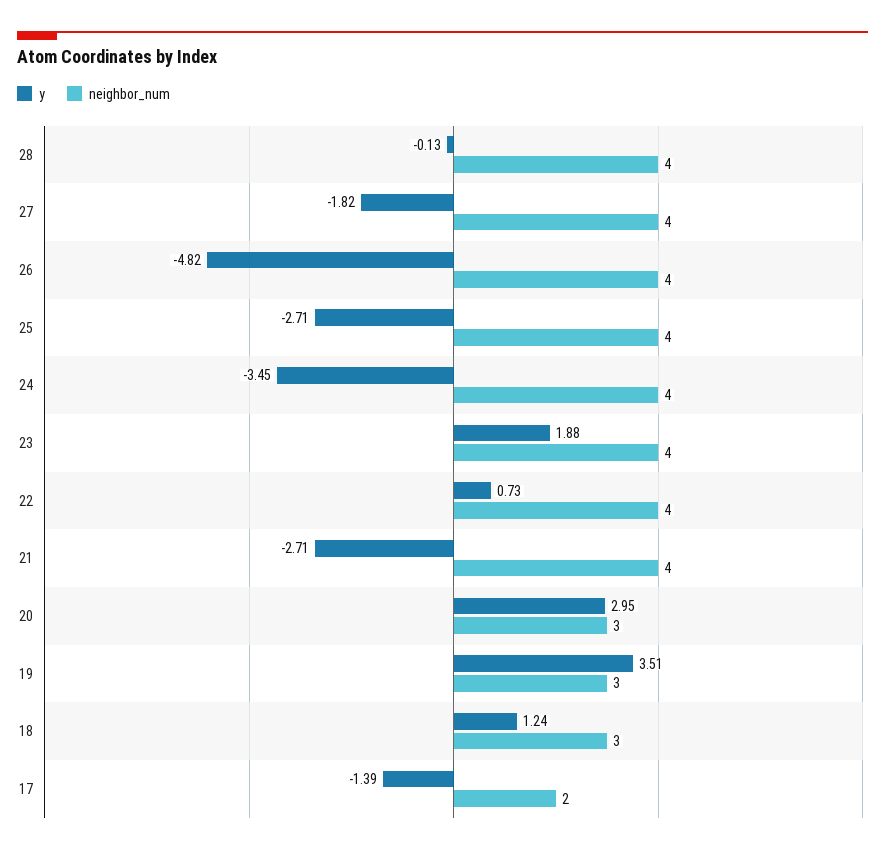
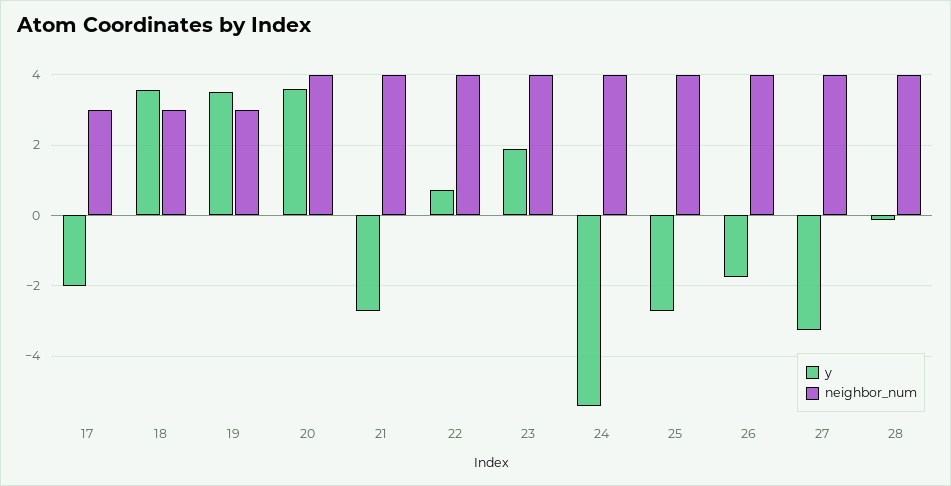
  {
    "y": {
      "28": -0.13,
-     "27": -1.82,
+     "27": -3.2,
-     "26": -4.82,
+     "26": -1.8,
      "25": -2.71,
-     "24": -3.45,
+     "24": -5.4,
      "23": 1.88,
      "22": 0.73,
      "21": -2.71,
-     "20": 2.95,
+     "20": 3.6,
      "19": 3.51,
-     "18": 1.24,
+     "18": 3.6,
-     "17": -1.39
+     "17": -2
    },
    "neighbor_num": {
      "28": 4,
      "27": 4,
      "26": 4,
      "25": 4,
      "24": 4,
      "23": 4,
      "22": 4,
      "21": 4,
-     "20": 3,
+     "20": 4,
      "19": 3,
      "18": 3,
-     "17": 2
+     "17": 3
    }
  }

